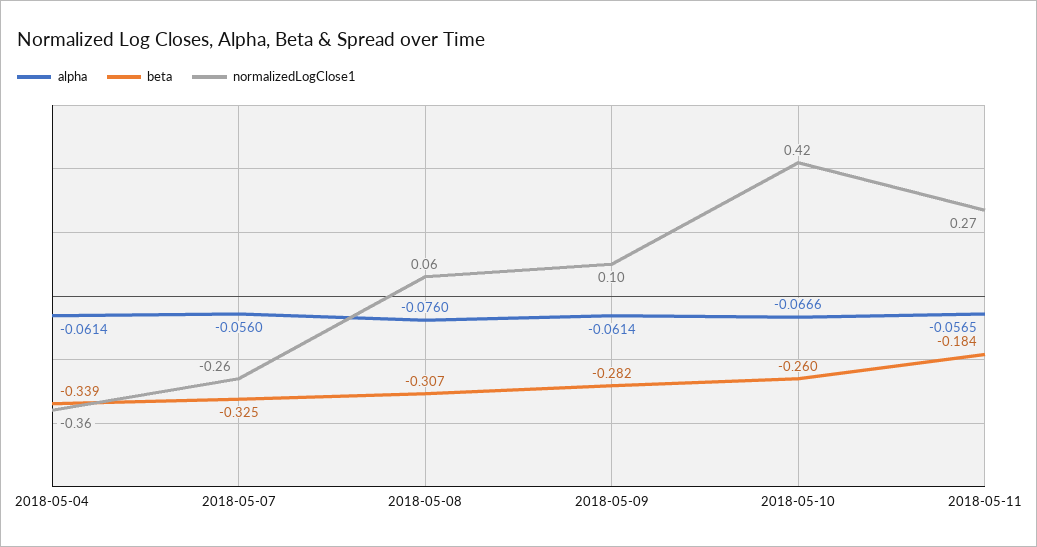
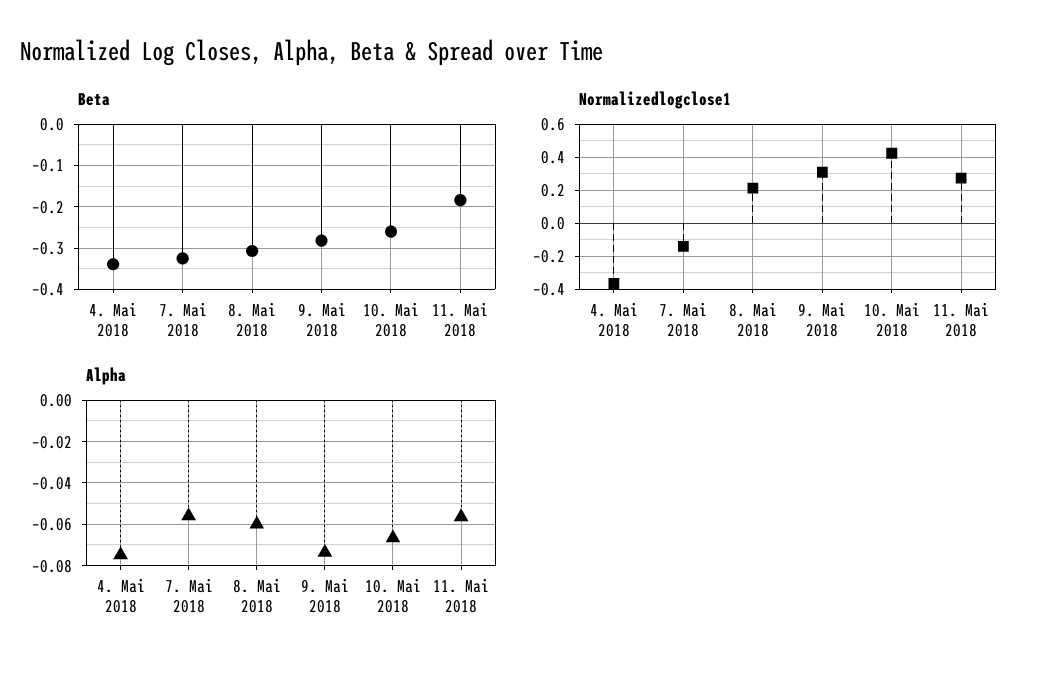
  {
    "alpha": {
-     "2018-05-04": -0.0614,
+     "2018-05-04": -0.075,
      "2018-05-07": -0.056,
-     "2018-05-08": -0.076,
+     "2018-05-08": -0.06,
-     "2018-05-09": -0.0614,
+     "2018-05-09": -0.075,
      "2018-05-10": -0.0666,
      "2018-05-11": -0.0565
    },
    "beta": {
      "2018-05-04": -0.339,
      "2018-05-07": -0.325,
      "2018-05-08": -0.307,
      "2018-05-09": -0.282,
      "2018-05-10": -0.26,
      "2018-05-11": -0.184
    },
    "normalizedLogClose1": {
      "2018-05-04": -0.36,
-     "2018-05-07": -0.26,
+     "2018-05-07": -0.15,
-     "2018-05-08": 0.06,
+     "2018-05-08": 0.2,
-     "2018-05-09": 0.1,
+     "2018-05-09": 0.3,
      "2018-05-10": 0.42,
      "2018-05-11": 0.27
    }
  }

